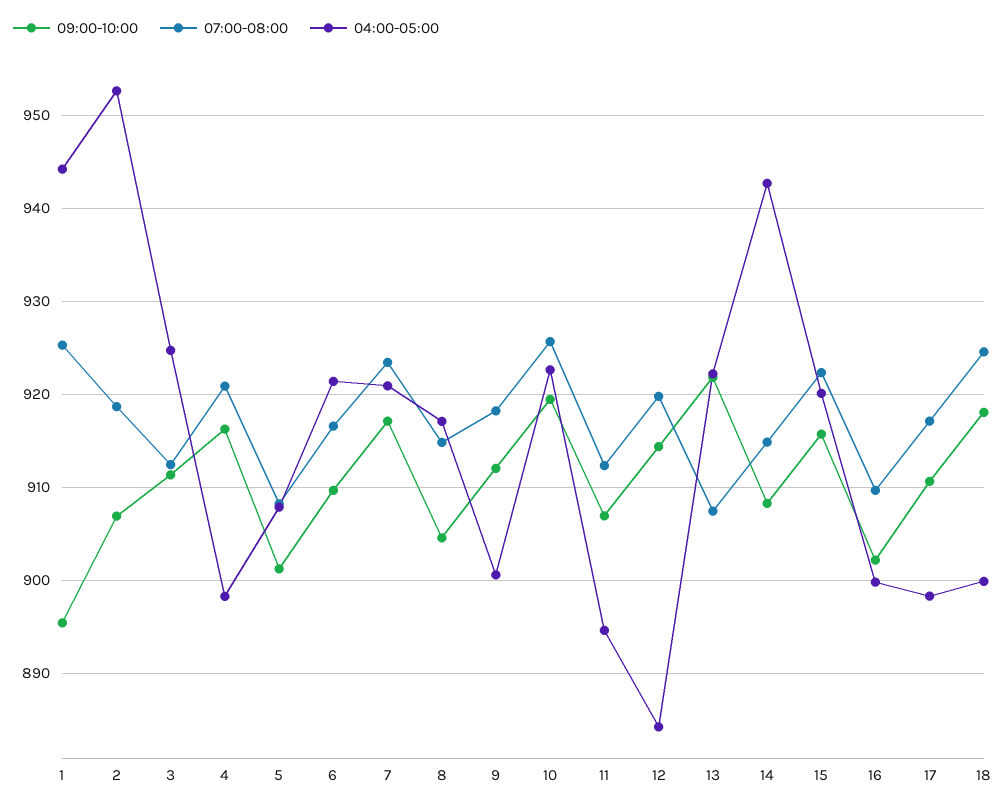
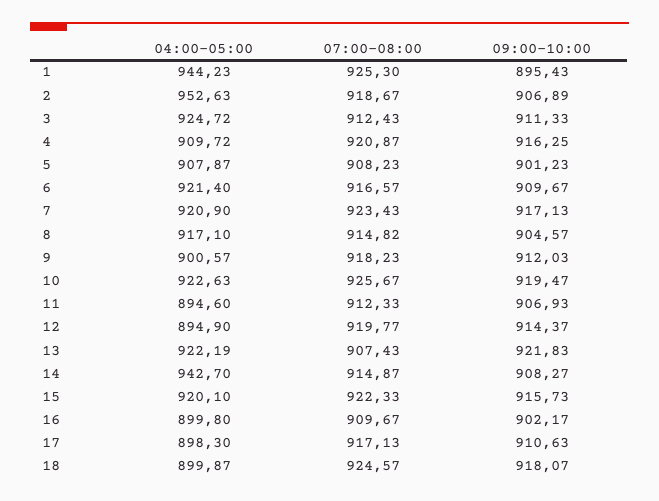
  {
    "09:00-10:00": {
      "1": 895.43,
      "2": 906.89,
      "3": 911.33,
      "4": 916.25,
      "5": 901.23,
      "6": 909.67,
      "7": 917.13,
      "8": 904.57,
      "9": 912.03,
      "10": 919.47,
      "11": 906.93,
      "12": 914.37,
      "13": 921.83,
      "14": 908.27,
      "15": 915.73,
      "16": 902.17,
      "17": 910.63,
      "18": 918.07
    },
    "07:00-08:00": {
      "1": 925.3,
      "2": 918.67,
      "3": 912.43,
      "4": 920.87,
      "5": 908.23,
      "6": 916.57,
      "7": 923.43,
      "8": 914.82,
      "9": 918.23,
      "10": 925.67,
      "11": 912.33,
      "12": 919.77,
      "13": 907.43,
      "14": 914.87,
      "15": 922.33,
      "16": 909.67,
      "17": 917.13,
      "18": 924.57
    },
    "04:00-05:00": {
      "1": 944.23,
      "2": 952.63,
      "3": 924.72,
-     "4": 898,
+     "4": 909.72,
      "5": 907.87,
      "6": 921.4,
      "7": 920.9,
      "8": 917.1,
      "9": 900.57,
      "10": 922.63,
      "11": 894.6,
-     "12": 884,
+     "12": 894.9,
      "13": 922.19,
      "14": 942.7,
      "15": 920.1,
      "16": 899.8,
      "17": 898.3,
      "18": 899.87
    }
  }

